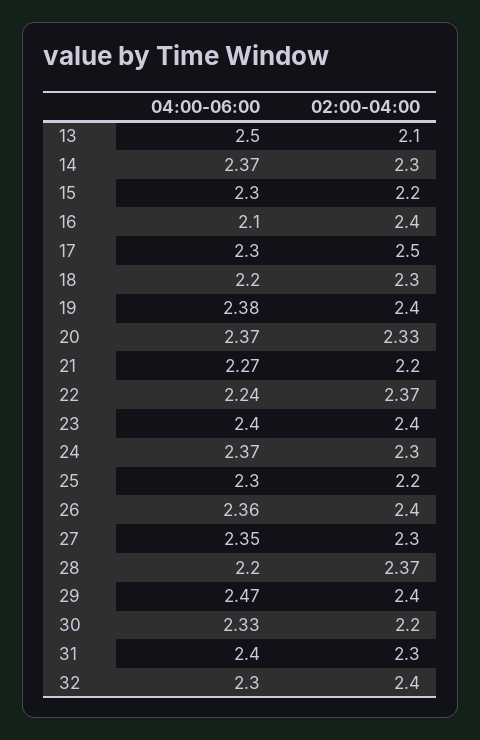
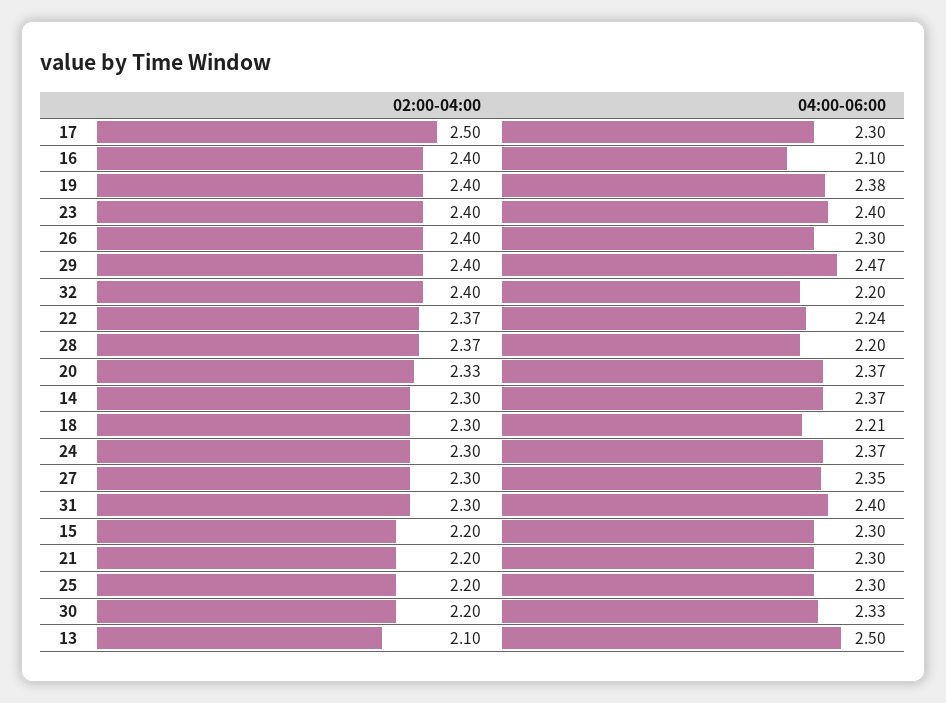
  {
    "04:00-06:00": {
      "13": 2.5,
      "14": 2.37,
      "15": 2.3,
      "16": 2.1,
      "17": 2.3,
-     "18": 2.2,
+     "18": 2.21,
      "19": 2.38,
      "20": 2.37,
-     "21": 2.27,
+     "21": 2.3,
      "22": 2.24,
      "23": 2.4,
      "24": 2.37,
      "25": 2.3,
-     "26": 2.36,
+     "26": 2.3,
      "27": 2.35,
      "28": 2.2,
      "29": 2.47,
      "30": 2.33,
      "31": 2.4,
-     "32": 2.3
+     "32": 2.2
    },
    "02:00-04:00": {
      "13": 2.1,
      "14": 2.3,
      "15": 2.2,
      "16": 2.4,
      "17": 2.5,
      "18": 2.3,
      "19": 2.4,
      "20": 2.33,
      "21": 2.2,
      "22": 2.37,
      "23": 2.4,
      "24": 2.3,
      "25": 2.2,
      "26": 2.4,
      "27": 2.3,
      "28": 2.37,
      "29": 2.4,
      "30": 2.2,
      "31": 2.3,
      "32": 2.4
    }
  }

